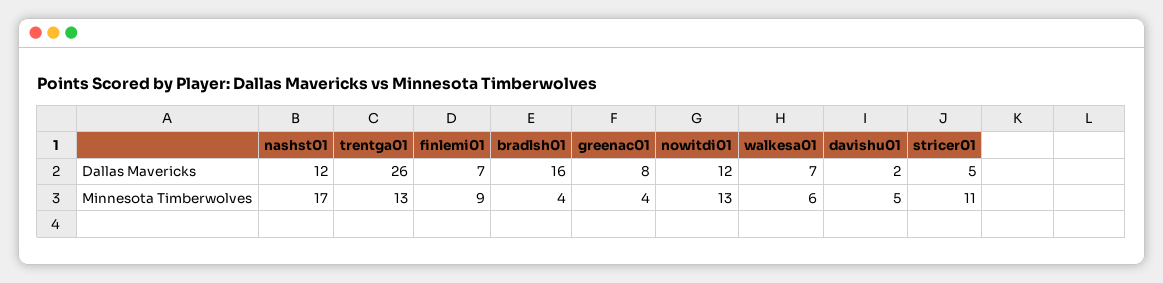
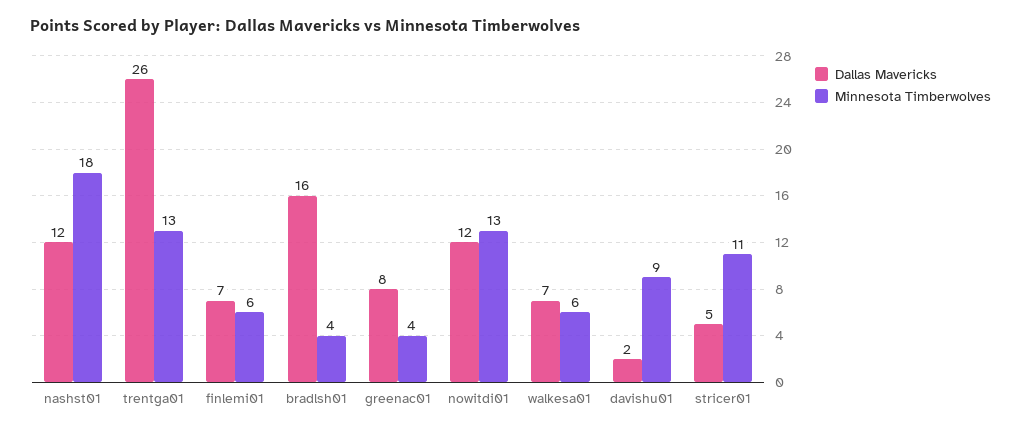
  {
    "Dallas Mavericks": {
      "nashst01": 12,
      "trentga01": 26,
      "finlemi01": 7,
      "bradlsh01": 16,
      "greenac01": 8,
      "nowitdi01": 12,
      "walkesa01": 7,
      "davishu01": 2,
      "stricer01": 5
    },
    "Minnesota Timberwolves": {
-     "nashst01": 17,
+     "nashst01": 18,
      "trentga01": 13,
-     "finlemi01": 9,
+     "finlemi01": 6,
      "bradlsh01": 4,
      "greenac01": 4,
      "nowitdi01": 13,
      "walkesa01": 6,
-     "davishu01": 5,
+     "davishu01": 9,
      "stricer01": 11
    }
  }

